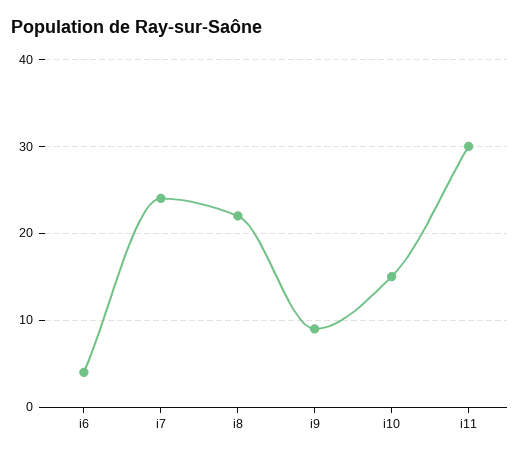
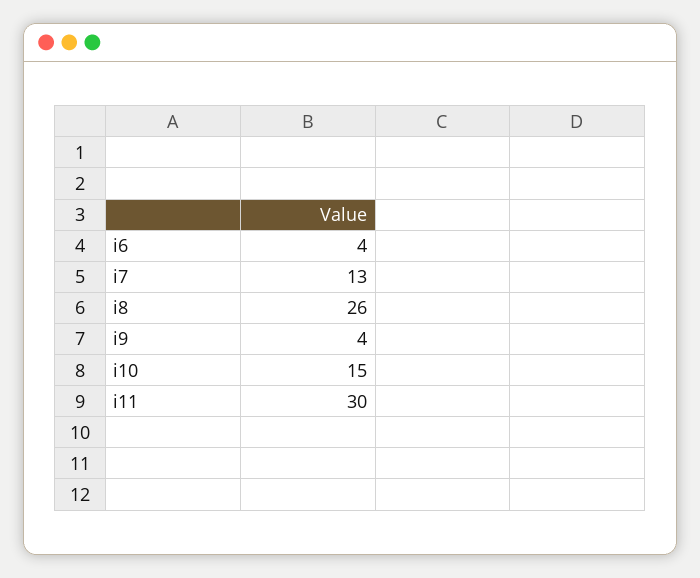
  {
    "i6": 4,
-   "i7": 24,
+   "i7": 13,
-   "i8": 22,
+   "i8": 26,
-   "i9": 9,
+   "i9": 4,
    "i10": 15,
    "i11": 30
  }

